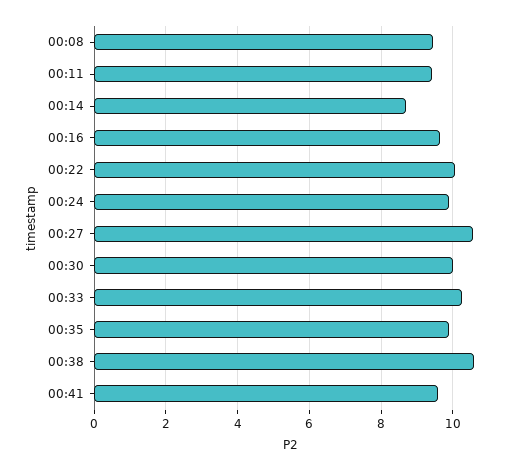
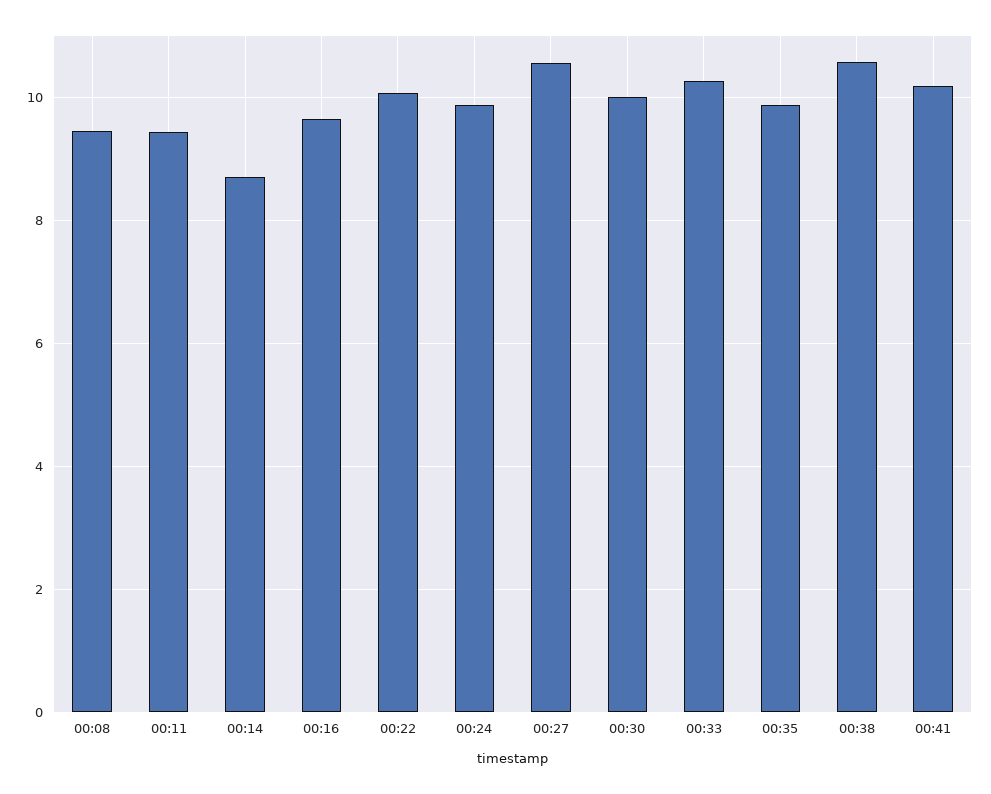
  {
    "00:08": 9.4,
    "00:11": 9.4,
    "00:14": 8.8,
    "00:16": 9.6,
    "00:22": 10,
    "00:24": 9.8,
    "00:27": 10.6,
    "00:30": 10,
    "00:33": 10.2,
    "00:35": 9.8,
    "00:38": 10.6,
-   "00:41": 9.6
+   "00:41": 10.2
  }

